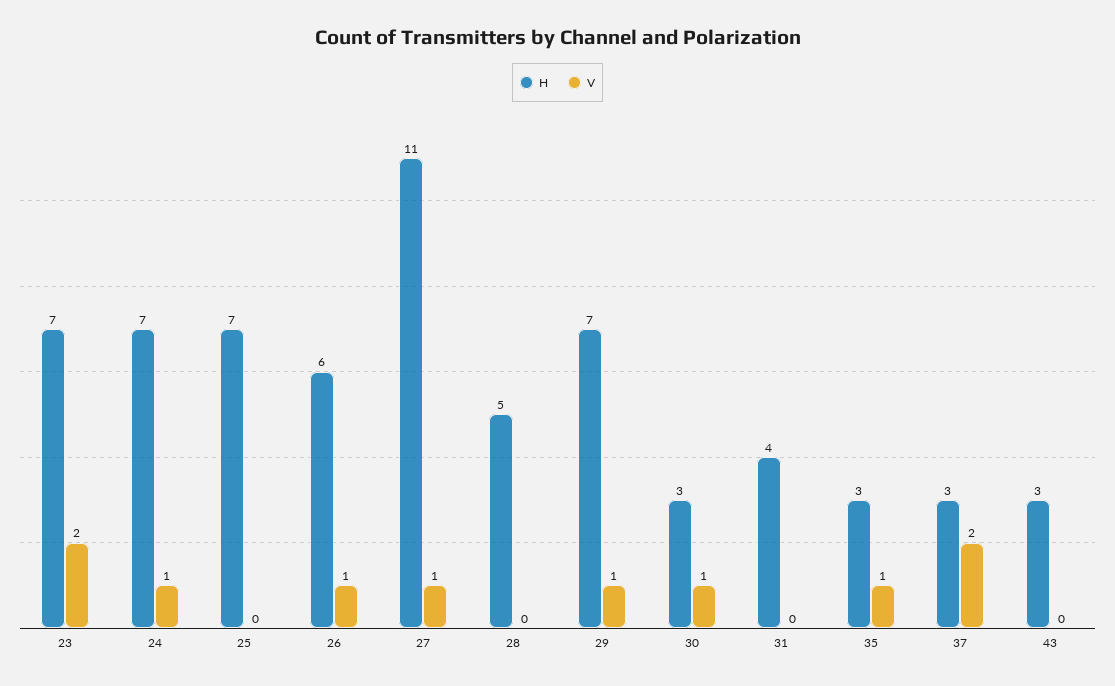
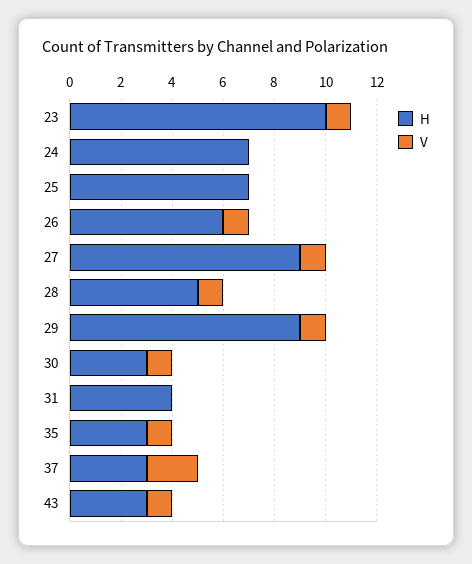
  {
    "H": {
-     "23": 7,
+     "23": 10,
      "24": 7,
      "25": 7,
      "26": 6,
-     "27": 11,
+     "27": 9,
      "28": 5,
-     "29": 7,
+     "29": 9,
      "30": 3,
      "31": 4,
      "35": 3,
      "37": 3,
      "43": 3
    },
    "V": {
-     "23": 2,
+     "23": 1,
-     "24": 1,
+     "24": 0,
      "25": 0,
      "26": 1,
      "27": 1,
-     "28": 0,
+     "28": 1,
      "29": 1,
      "30": 1,
      "31": 0,
      "35": 1,
      "37": 2,
-     "43": 0
+     "43": 1
    }
  }

